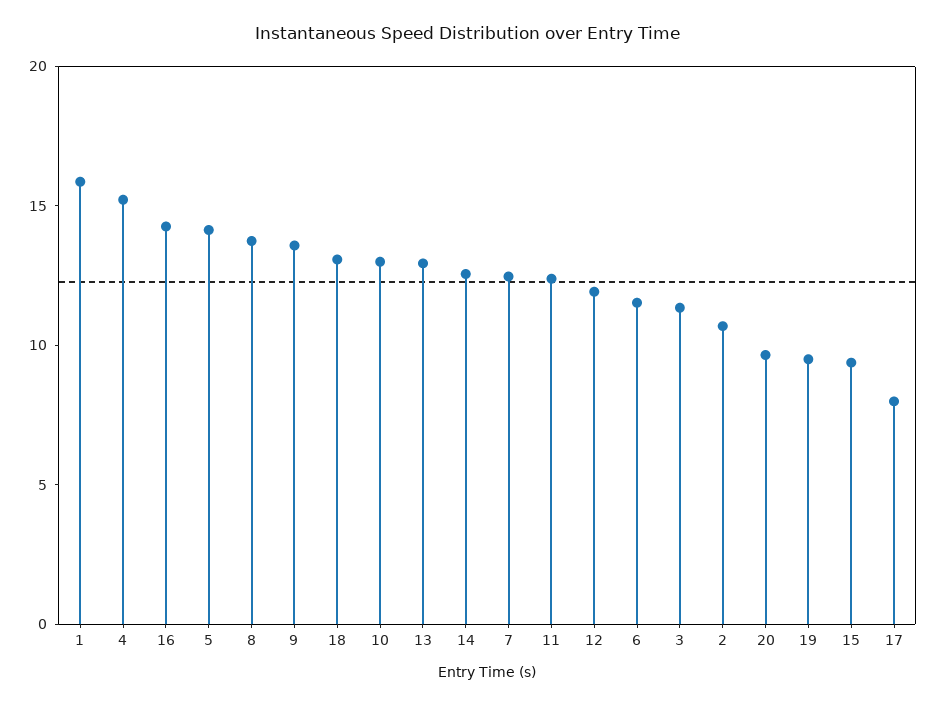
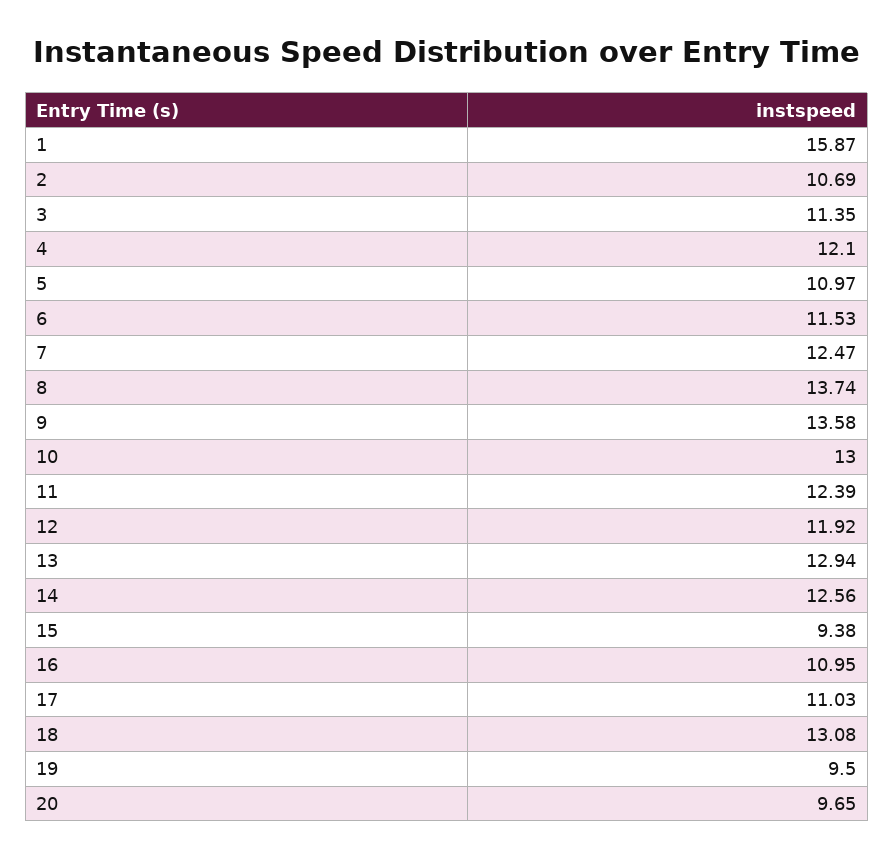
  {
    "1": 15.87,
-   "4": 15,
+   "4": 12.1,
-   "16": 14,
+   "16": 10.95,
-   "5": 14,
+   "5": 10.97,
    "8": 13.74,
    "9": 13.58,
    "18": 13.08,
    "10": 13,
    "13": 12.94,
    "14": 12.56,
    "7": 12.47,
    "11": 12.39,
    "12": 11.92,
    "6": 11.53,
    "3": 11.35,
    "2": 10.69,
    "20": 9.65,
    "19": 9.5,
    "15": 9.38,
-   "17": 8
+   "17": 11.03
  }

